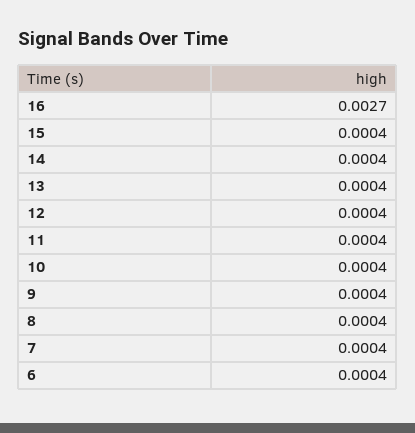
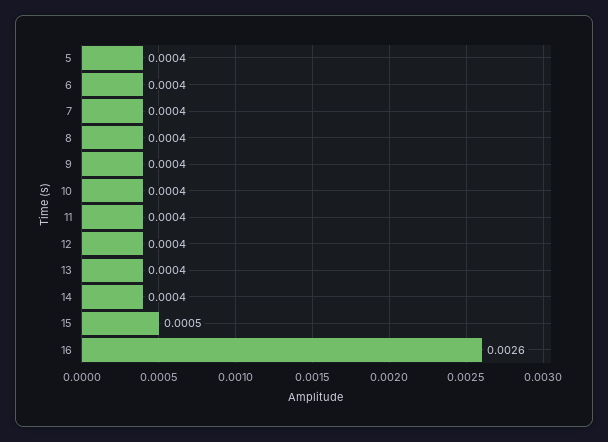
  {
-   "16": 0.0027,
+   "16": 0.0026,
-   "15": 0.0004,
+   "15": 0.0005,
    "14": 0.0004,
    "13": 0.0004,
    "12": 0.0004,
    "11": 0.0004,
    "10": 0.0004,
    "9": 0.0004,
    "8": 0.0004,
    "7": 0.0004,
-   "6": 0.0004
+   "6": 0.0004,
+   "5": 0.0004
  }

